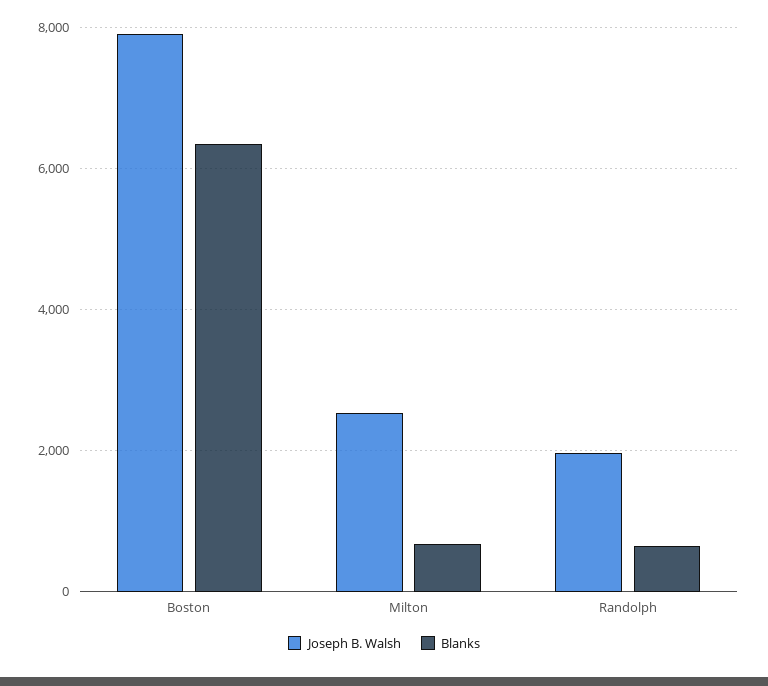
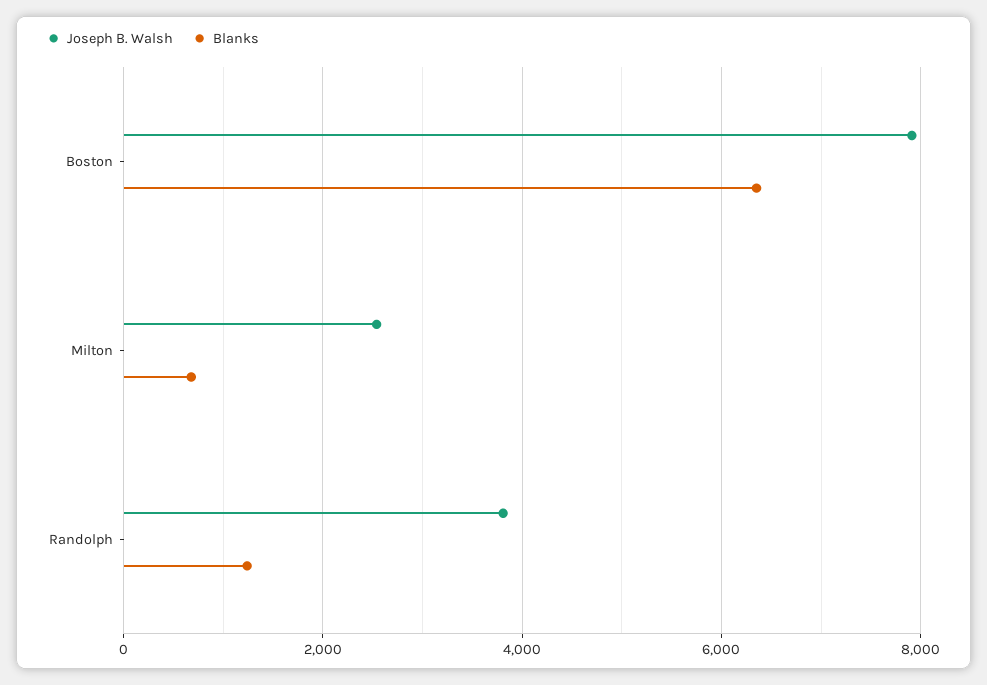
  {
    "Joseph B. Walsh": {
      "Boston": 8000,
      "Milton": 2600,
-     "Randolph": 2000
+     "Randolph": 3800
    },
    "Blanks": {
      "Boston": 6400,
      "Milton": 600,
-     "Randolph": 600
+     "Randolph": 1200
    }
  }

